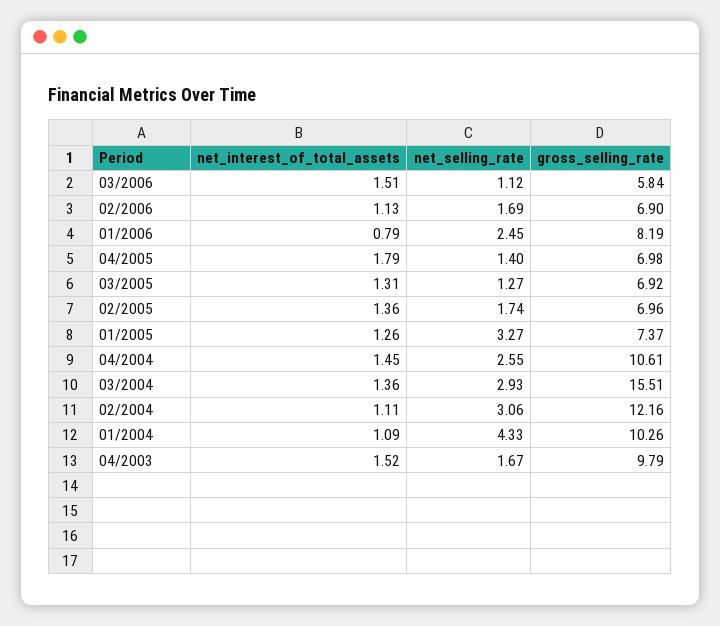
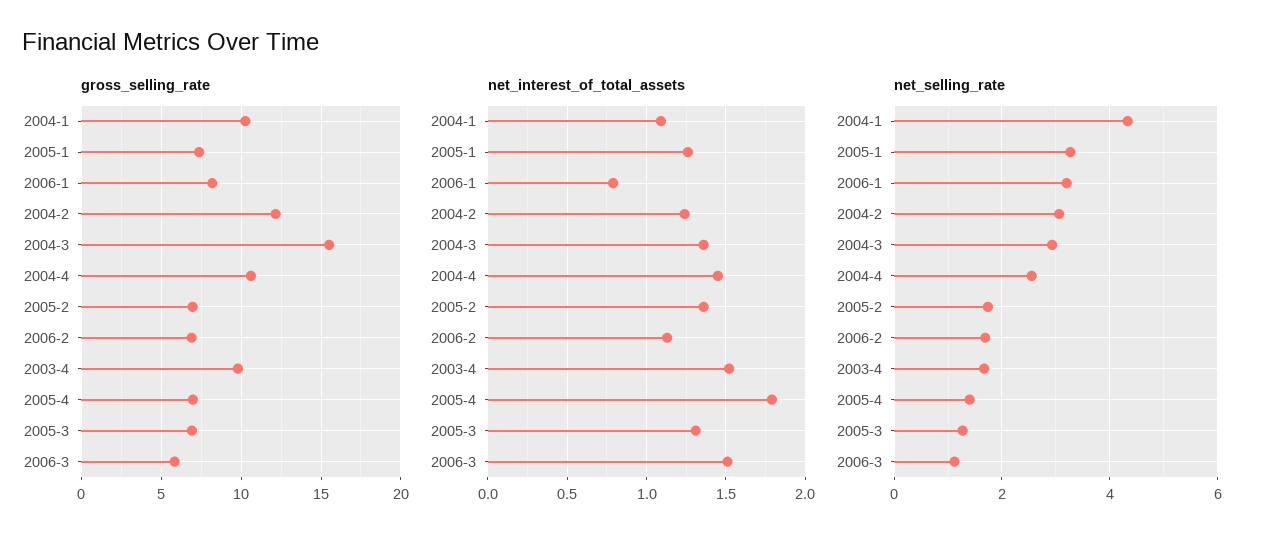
  {
    "net_interest_of_total_assets": {
      "03/2006": 1.51,
      "02/2006": 1.13,
      "01/2006": 0.79,
      "04/2005": 1.79,
      "03/2005": 1.31,
      "02/2005": 1.36,
      "01/2005": 1.26,
      "04/2004": 1.45,
      "03/2004": 1.36,
-     "02/2004": 1.11,
+     "02/2004": 1.25,
      "01/2004": 1.09,
      "04/2003": 1.52
    },
    "net_selling_rate": {
      "03/2006": 1.12,
      "02/2006": 1.69,
-     "01/2006": 2.45,
+     "01/2006": 3.2,
      "04/2005": 1.4,
      "03/2005": 1.27,
      "02/2005": 1.74,
      "01/2005": 3.27,
      "04/2004": 2.55,
      "03/2004": 2.93,
      "02/2004": 3.06,
      "01/2004": 4.33,
      "04/2003": 1.67
    },
    "gross_selling_rate": {
      "03/2006": 5.84,
      "02/2006": 6.9,
      "01/2006": 8.19,
      "04/2005": 6.98,
      "03/2005": 6.92,
      "02/2005": 6.96,
      "01/2005": 7.37,
      "04/2004": 10.61,
      "03/2004": 15.51,
      "02/2004": 12.16,
      "01/2004": 10.26,
      "04/2003": 9.79
    }
  }

